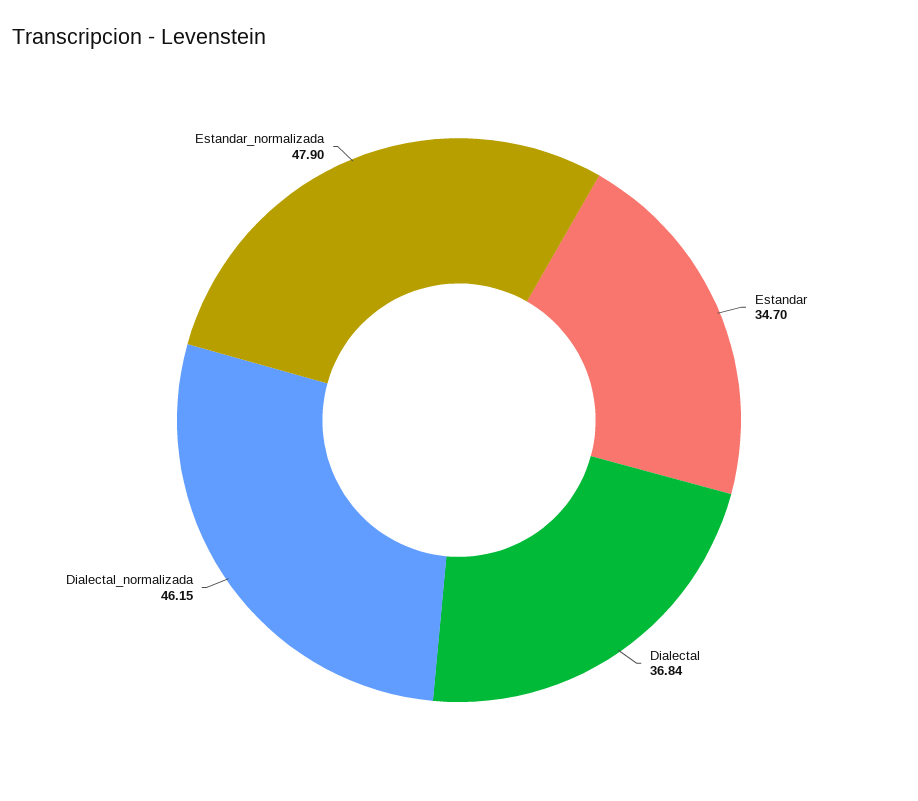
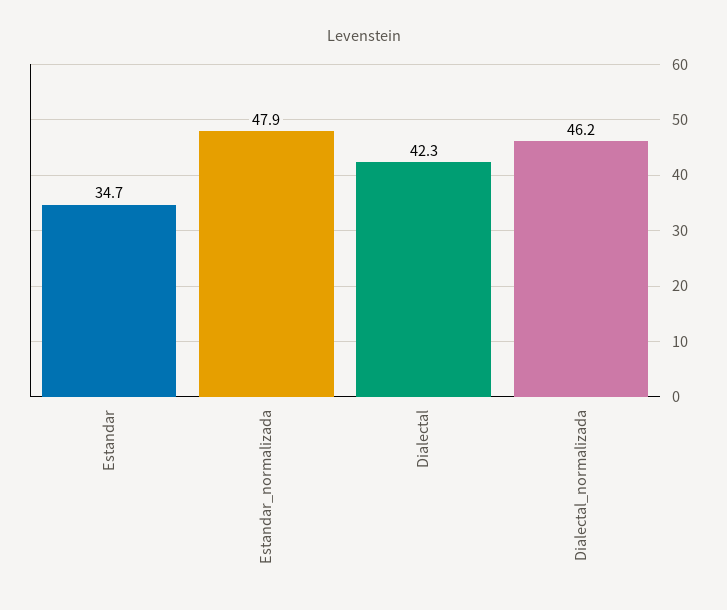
  {
    "Estandar": 34.7,
-   "Dialectal": 36.84,
+   "Dialectal": 42.3,
    "Dialectal_normalizada": 46.15,
    "Estandar_normalizada": 47.9
  }

